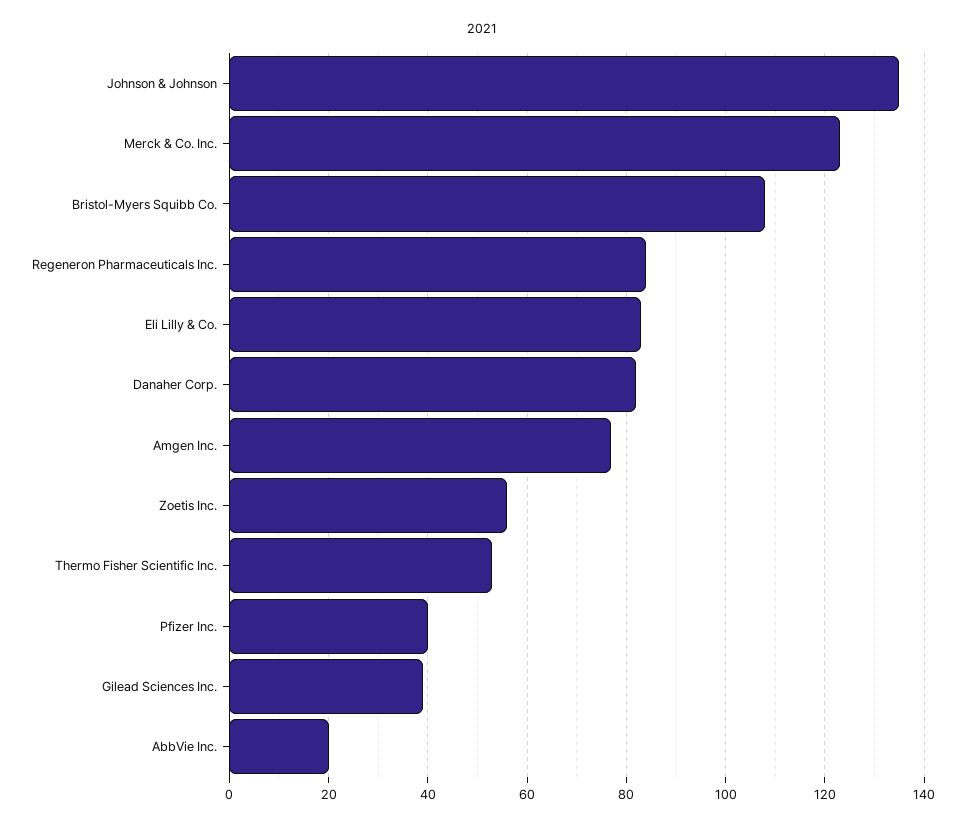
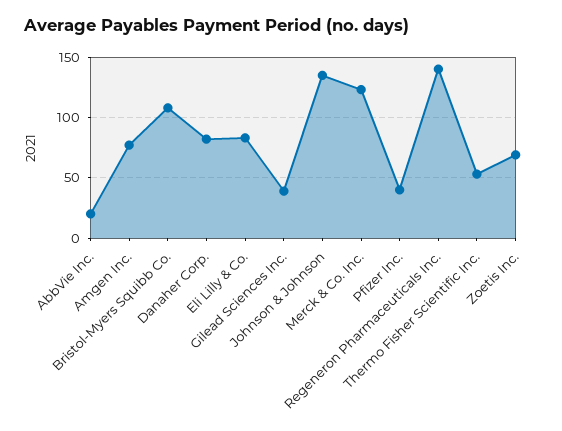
  {
    "Johnson & Johnson": 135,
    "Merck & Co. Inc.": 125,
    "Bristol-Myers Squibb Co.": 110,
-   "Regeneron Pharmaceuticals Inc.": 85,
+   "Regeneron Pharmaceuticals Inc.": 140,
    "Eli Lilly & Co.": 85,
    "Danaher Corp.": 80,
    "Amgen Inc.": 75,
-   "Zoetis Inc.": 55,
+   "Zoetis Inc.": 70,
    "Thermo Fisher Scientific Inc.": 55,
    "Pfizer Inc.": 40,
    "Gilead Sciences Inc.": 40,
    "AbbVie Inc.": 20
  }

